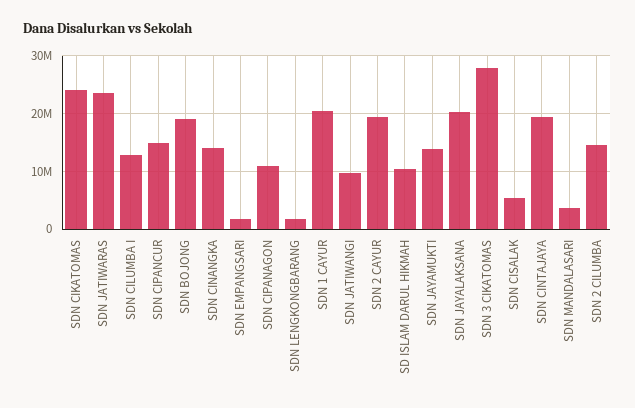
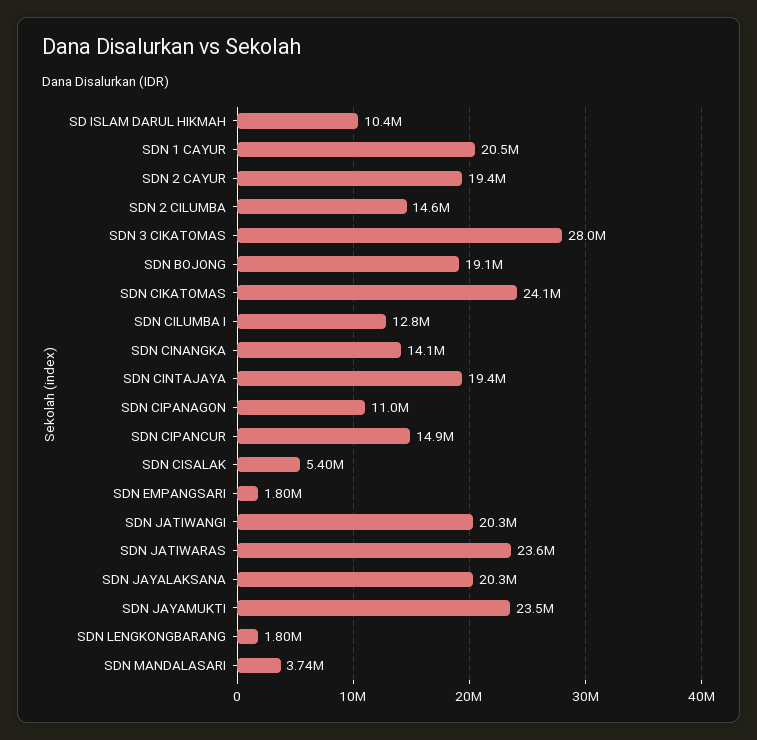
  {
    "SDN CIKATOMAS": 24100000,
    "SDN JATIWARAS": 23600000,
    "SDN CILUMBA I": 12800000,
    "SDN CIPANCUR": 14900000,
    "SDN BOJONG": 19100000,
    "SDN CINANGKA": 14100000,
    "SDN EMPANGSARI": 1800000,
    "SDN CIPANAGON": 11000000,
    "SDN LENGKONGBARANG": 1800000,
    "SDN 1 CAYUR": 20500000,
-   "SDN JATIWANGI": 10000000,
+   "SDN JATIWANGI": 20300000,
    "SDN 2 CAYUR": 19400000,
    "SD ISLAM DARUL HIKMAH": 10400000,
-   "SDN JAYAMUKTI": 14000000,
+   "SDN JAYAMUKTI": 23500000,
    "SDN JAYALAKSANA": 20300000,
    "SDN 3 CIKATOMAS": 28000000,
    "SDN CISALAK": 5400000,
    "SDN CINTAJAYA": 19400000,
    "SDN MANDALASARI": 3740000,
    "SDN 2 CILUMBA": 14600000
  }

